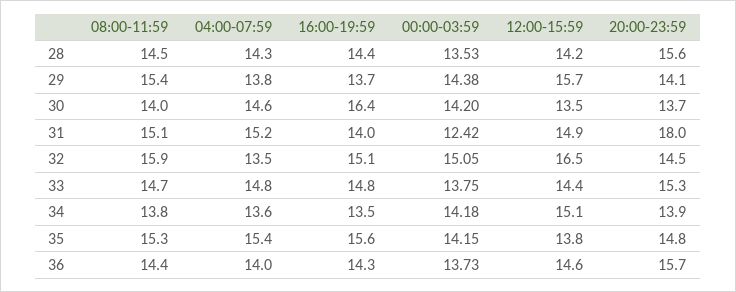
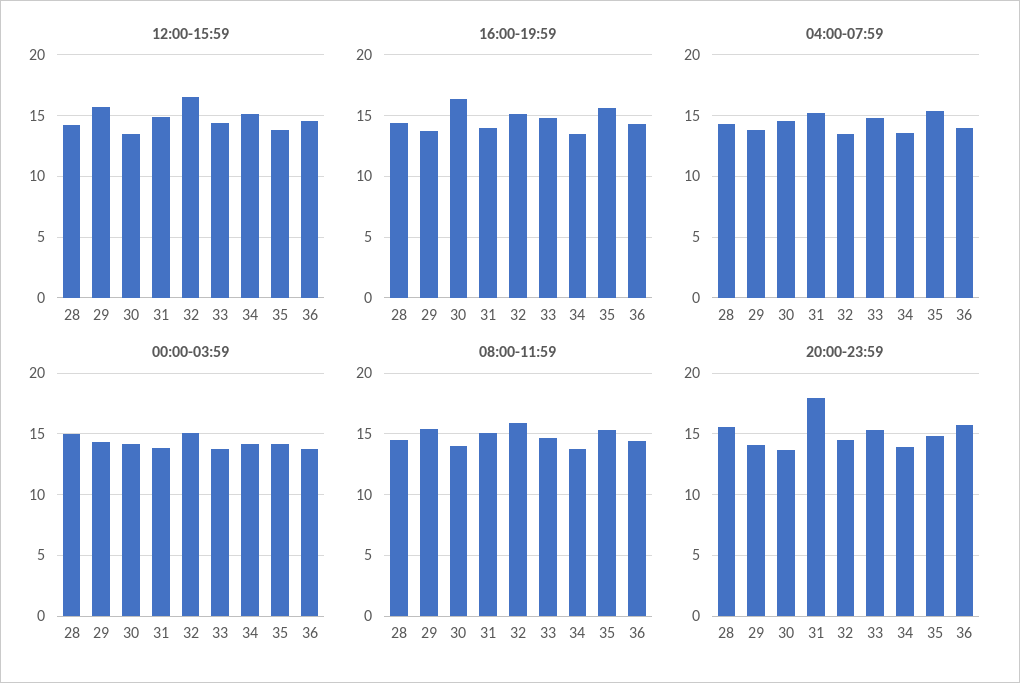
  {
    "08:00-11:59": {
      "28": 14.5,
      "29": 15.4,
      "30": 14,
      "31": 15.1,
      "32": 15.9,
      "33": 14.7,
      "34": 13.8,
      "35": 15.3,
      "36": 14.4
    },
    "04:00-07:59": {
      "28": 14.3,
      "29": 13.8,
      "30": 14.6,
      "31": 15.2,
      "32": 13.5,
      "33": 14.8,
      "34": 13.6,
      "35": 15.4,
      "36": 14
    },
    "16:00-19:59": {
      "28": 14.4,
      "29": 13.7,
      "30": 16.4,
      "31": 14,
      "32": 15.1,
      "33": 14.8,
      "34": 13.5,
      "35": 15.6,
      "36": 14.3
    },
    "00:00-03:59": {
-     "28": 13.53,
+     "28": 15,
      "29": 14.38,
      "30": 14.2,
-     "31": 12.42,
+     "31": 14,
      "32": 15.05,
      "33": 13.75,
      "34": 14.18,
      "35": 14.15,
      "36": 13.73
    },
    "12:00-15:59": {
      "28": 14.2,
      "29": 15.7,
      "30": 13.5,
      "31": 14.9,
      "32": 16.5,
      "33": 14.4,
      "34": 15.1,
      "35": 13.8,
      "36": 14.6
    },
    "20:00-23:59": {
      "28": 15.6,
      "29": 14.1,
      "30": 13.7,
      "31": 18,
      "32": 14.5,
      "33": 15.3,
      "34": 13.9,
      "35": 14.8,
      "36": 15.7
    }
  }

